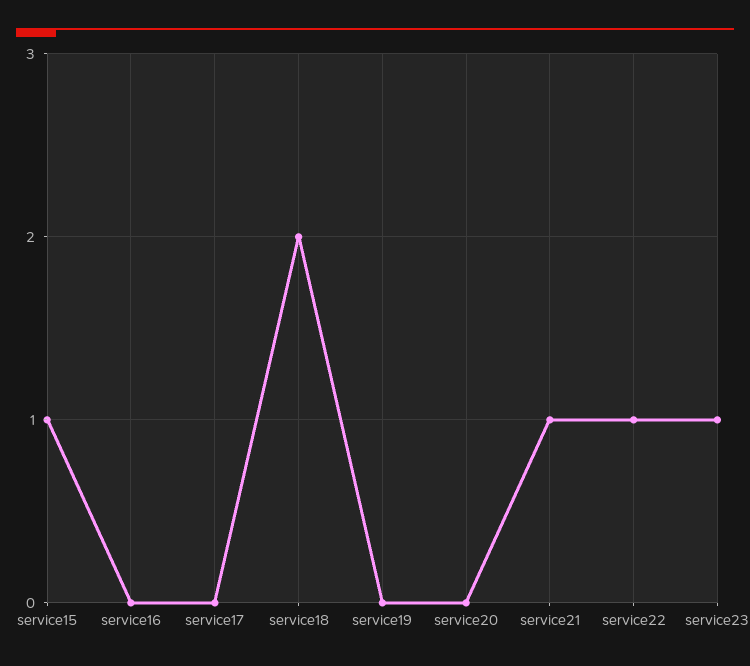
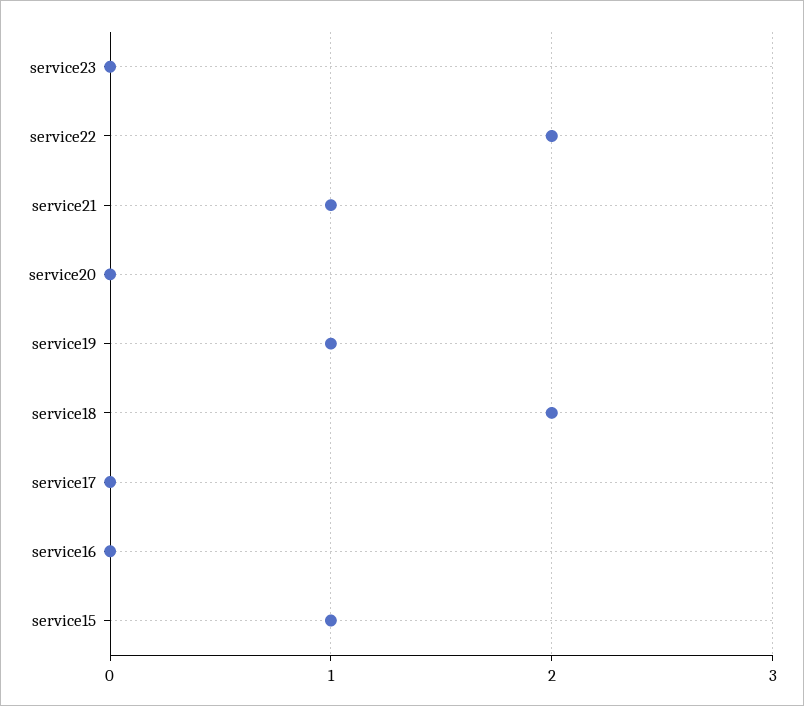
  {
    "service15": 1,
    "service16": 0,
    "service17": 0,
    "service18": 2,
-   "service19": 0,
+   "service19": 1,
    "service20": 0,
    "service21": 1,
-   "service22": 1,
+   "service22": 2,
-   "service23": 1
+   "service23": 0
  }

